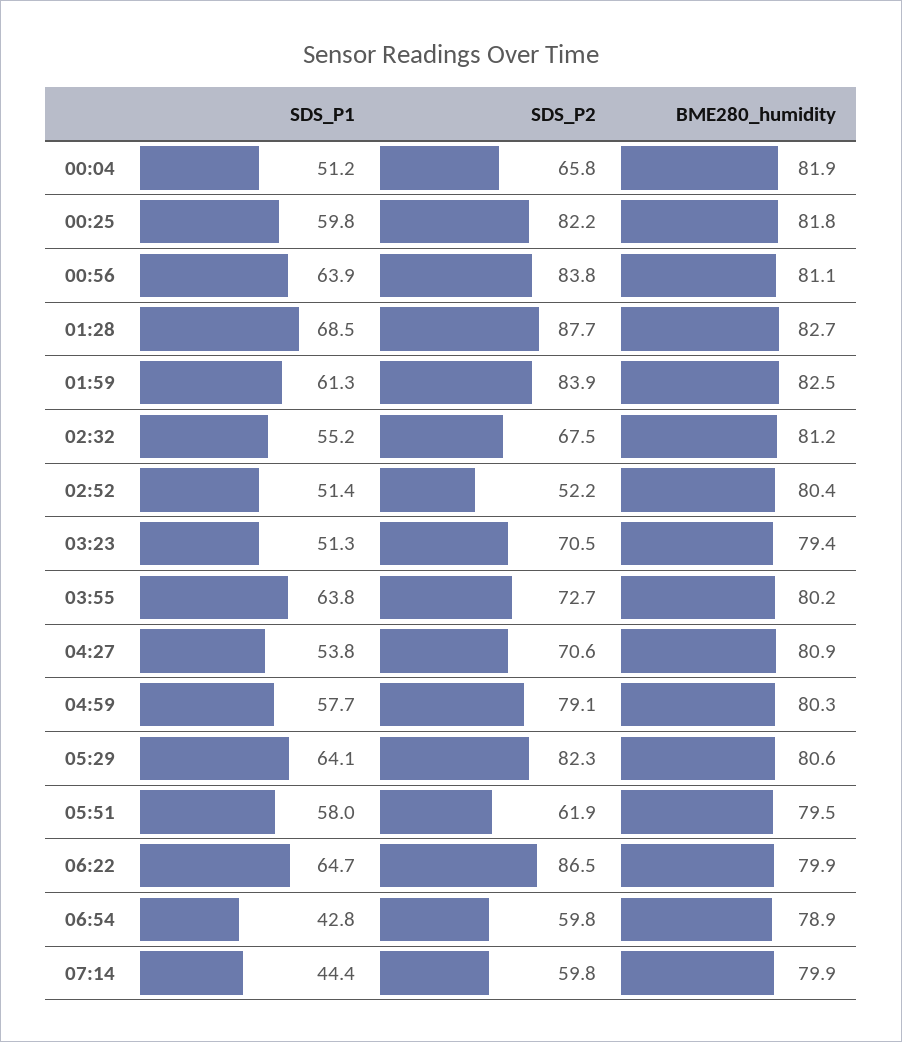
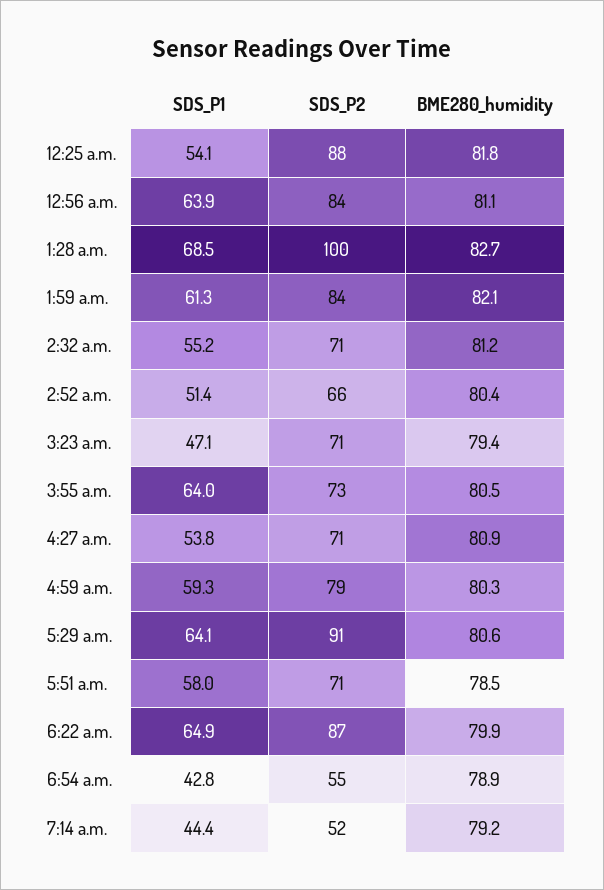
  {
    "SDS_P1": {
-     "00:04": 51.2,
-     "00:25": 59.8,
+     "00:25": 54.1,
      "00:56": 63.9,
      "01:28": 68.5,
      "01:59": 61.3,
      "02:32": 55.2,
      "02:52": 51.4,
-     "03:23": 51.3,
+     "03:23": 47.1,
-     "03:55": 63.8,
+     "03:55": 64,
      "04:27": 53.8,
-     "04:59": 57.7,
+     "04:59": 59.3,
      "05:29": 64.1,
      "05:51": 58,
-     "06:22": 64.7,
+     "06:22": 64.9,
      "06:54": 42.8,
      "07:14": 44.4
    },
    "SDS_P2": {
-     "00:04": 65.8,
-     "00:25": 82.2,
+     "00:25": 88,
      "00:56": 83.8,
-     "01:28": 87.7,
+     "01:28": 100,
      "01:59": 83.9,
-     "02:32": 67.5,
+     "02:32": 71,
-     "02:52": 52.2,
+     "02:52": 66,
      "03:23": 70.5,
      "03:55": 72.7,
      "04:27": 70.6,
      "04:59": 79.1,
-     "05:29": 82.3,
+     "05:29": 91,
-     "05:51": 61.9,
+     "05:51": 71,
      "06:22": 86.5,
-     "06:54": 59.8,
+     "06:54": 55,
-     "07:14": 59.8
+     "07:14": 52
    },
    "BME280_humidity": {
-     "00:04": 81.9,
      "00:25": 81.8,
      "00:56": 81.1,
      "01:28": 82.7,
-     "01:59": 82.5,
+     "01:59": 82.1,
      "02:32": 81.2,
      "02:52": 80.4,
      "03:23": 79.4,
-     "03:55": 80.2,
+     "03:55": 80.5,
      "04:27": 80.9,
      "04:59": 80.3,
      "05:29": 80.6,
-     "05:51": 79.5,
+     "05:51": 78.5,
      "06:22": 79.9,
      "06:54": 78.9,
-     "07:14": 79.9
+     "07:14": 79.2
    }
  }

